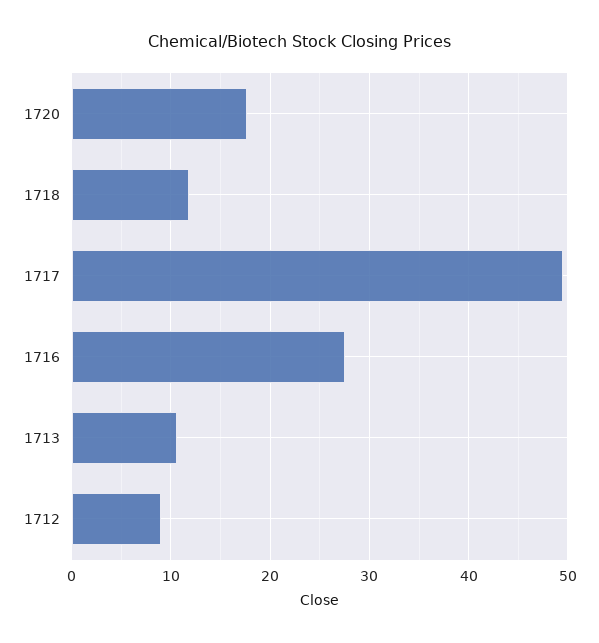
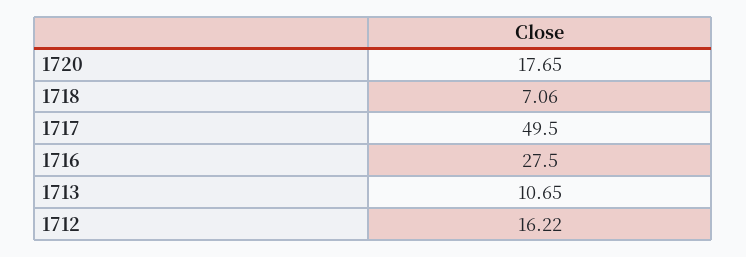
  {
    "1720": 17.65,
-   "1718": 12,
+   "1718": 7.06,
    "1717": 49.5,
    "1716": 27.5,
    "1713": 10.65,
-   "1712": 9
+   "1712": 16.22
  }

